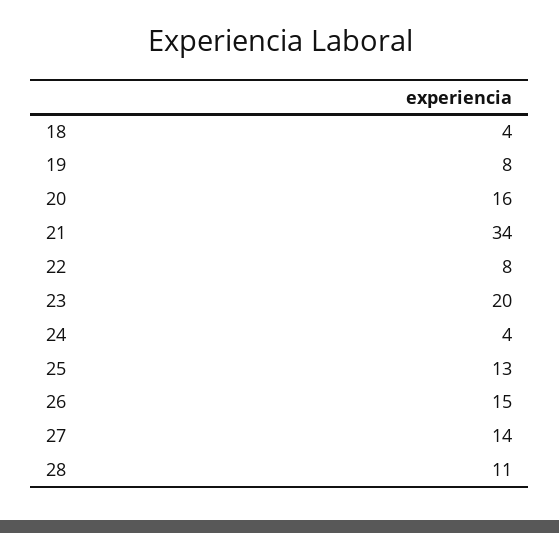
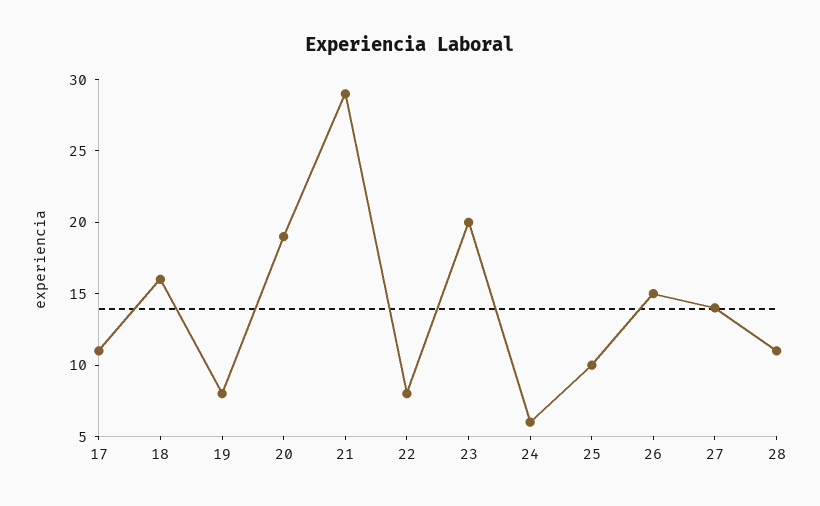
  {
-   "18": 4,
+   "18": 16,
    "19": 8,
-   "20": 16,
+   "20": 19,
-   "21": 34,
+   "21": 29,
    "22": 8,
    "23": 20,
-   "24": 4,
+   "24": 6,
-   "25": 13,
+   "25": 10,
    "26": 15,
    "27": 14,
-   "28": 11
+   "28": 11,
+   "17": 11
  }

